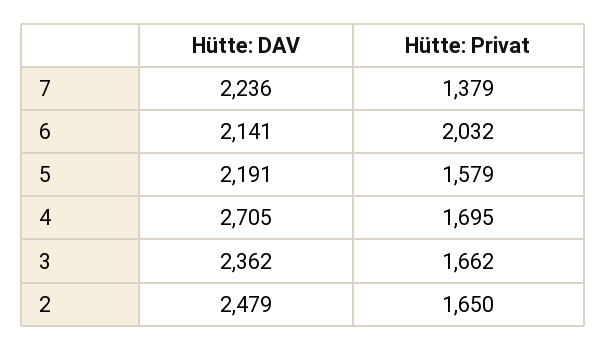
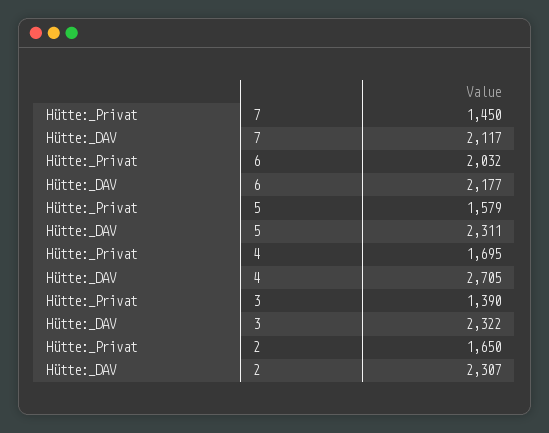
  {
    "Hütte: DAV": {
-     "7": 2236,
+     "7": 2117,
-     "6": 2141,
+     "6": 2177,
-     "5": 2191,
+     "5": 2311,
      "4": 2705,
-     "3": 2362,
+     "3": 2322,
-     "2": 2479
+     "2": 2307
    },
    "Hütte: Privat": {
-     "7": 1379,
+     "7": 1450,
      "6": 2032,
      "5": 1579,
      "4": 1695,
-     "3": 1662,
+     "3": 1390,
      "2": 1650
    }
  }

